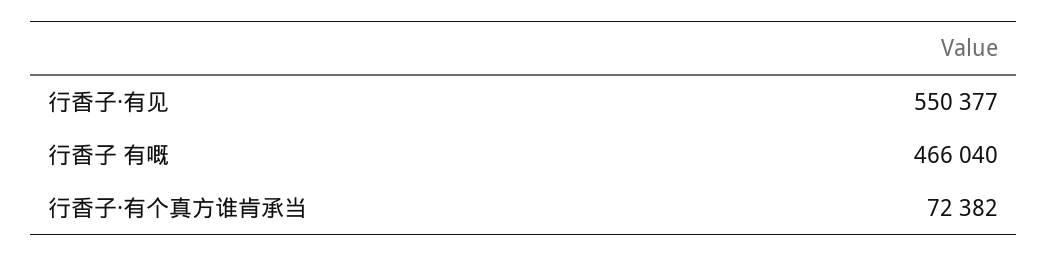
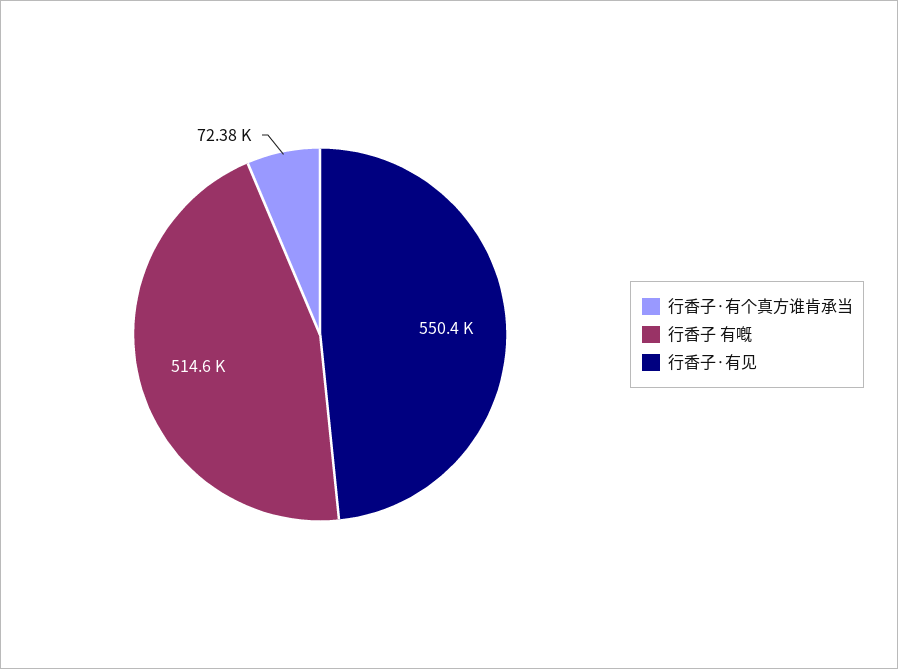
  {
    "行香子·有见": 550377,
-   "行香子 有嘅": 466040,
+   "行香子 有嘅": 514600,
    "行香子·有个真方谁肯承当": 72382
  }

